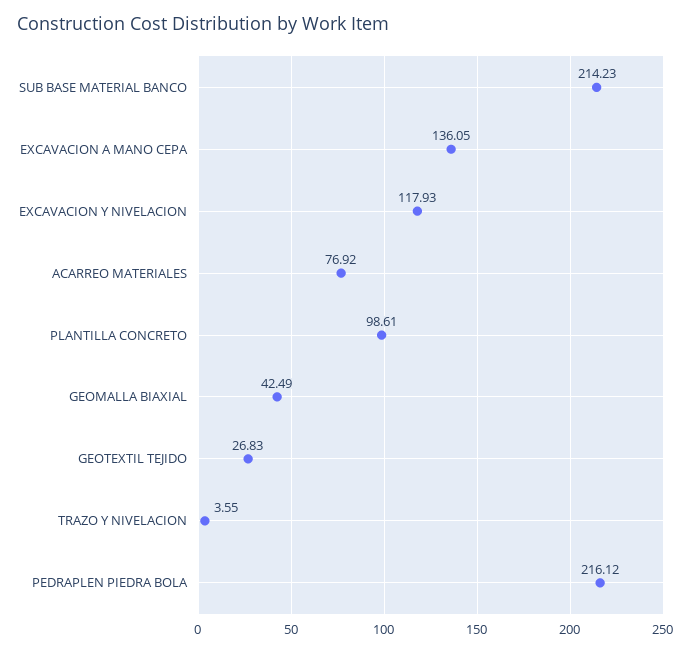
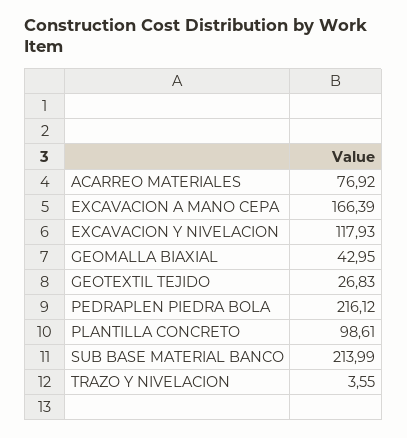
  {
-   "SUB BASE MATERIAL BANCO": 214.23,
+   "SUB BASE MATERIAL BANCO": 213.99,
-   "EXCAVACION A MANO CEPA": 136.05,
+   "EXCAVACION A MANO CEPA": 166.39,
    "EXCAVACION Y NIVELACION": 117.93,
    "ACARREO MATERIALES": 76.92,
    "PLANTILLA CONCRETO": 98.61,
-   "GEOMALLA BIAXIAL": 42.49,
+   "GEOMALLA BIAXIAL": 42.95,
    "GEOTEXTIL TEJIDO": 26.83,
    "TRAZO Y NIVELACION": 3.55,
    "PEDRAPLEN PIEDRA BOLA": 216.12
  }

